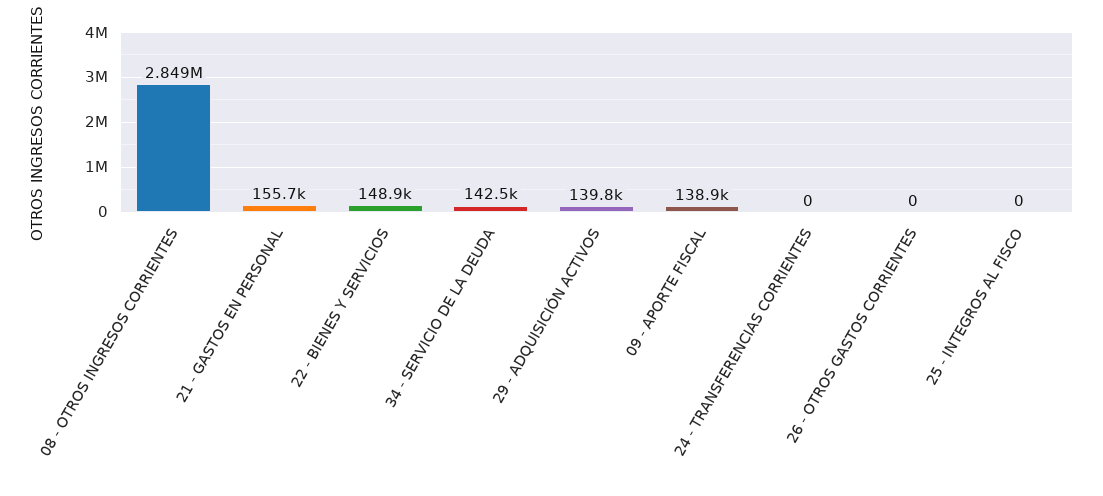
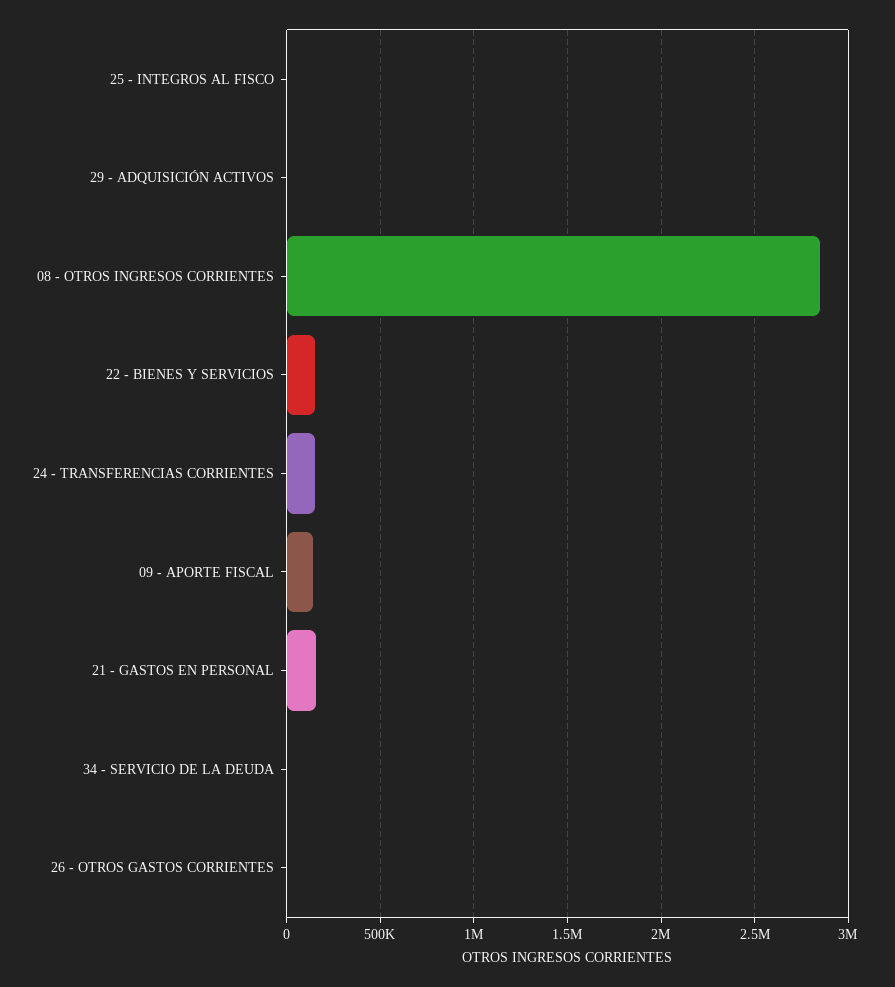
  {
    "08 - OTROS INGRESOS CORRIENTES": 2849000,
    "21 - GASTOS EN PERSONAL": 155700,
    "22 - BIENES Y SERVICIOS": 148900,
-   "34 - SERVICIO DE LA DEUDA": 142500,
+   "34 - SERVICIO DE LA DEUDA": 0,
-   "29 - ADQUISICIÓN ACTIVOS": 139800,
+   "29 - ADQUISICIÓN ACTIVOS": 0,
    "09 - APORTE FISCAL": 138900,
-   "24 - TRANSFERENCIAS CORRIENTES": 0,
+   "24 - TRANSFERENCIAS CORRIENTES": 150000,
    "26 - OTROS GASTOS CORRIENTES": 0,
    "25 - INTEGROS AL FISCO": 0
  }

